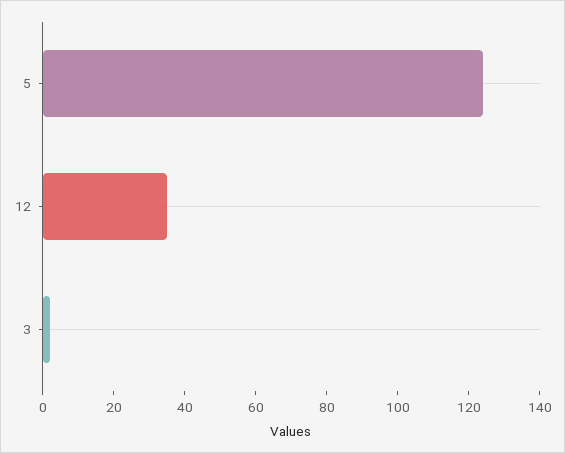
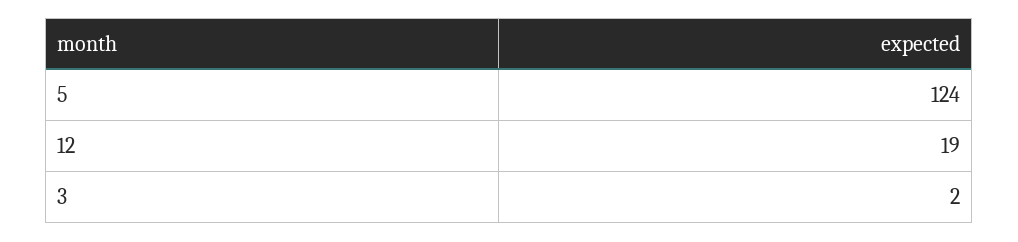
  {
    "5": 124,
-   "12": 35,
+   "12": 19,
    "3": 2
  }

